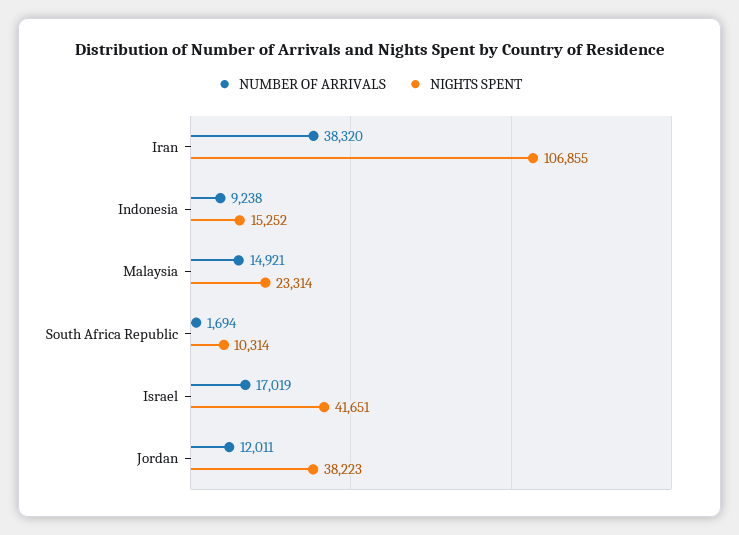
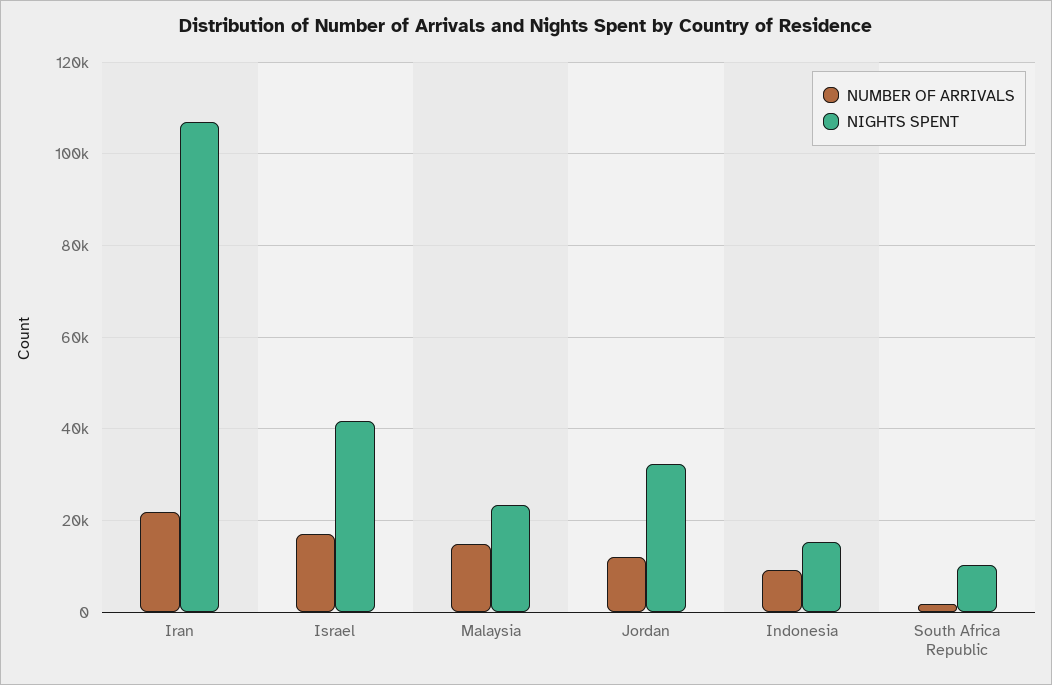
  {
    "NUMBER OF ARRIVALS": {
-     "Iran": 38320,
+     "Iran": 22000,
      "Indonesia": 9238,
      "Malaysia": 14921,
      "South Africa Republic": 1694,
      "Israel": 17019,
      "Jordan": 12011
    },
    "NIGHTS SPENT": {
      "Iran": 106855,
      "Indonesia": 15252,
      "Malaysia": 23314,
      "South Africa Republic": 10314,
      "Israel": 41651,
-     "Jordan": 38223
+     "Jordan": 32000
    }
  }

